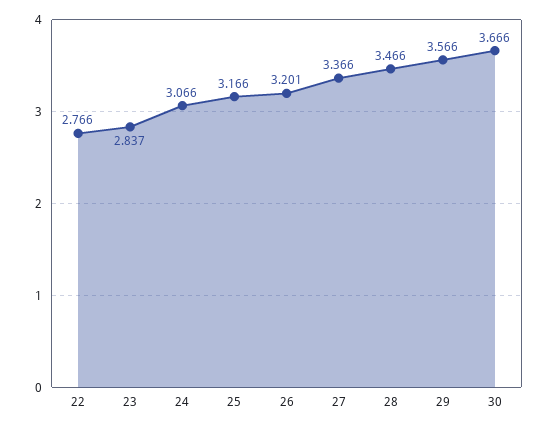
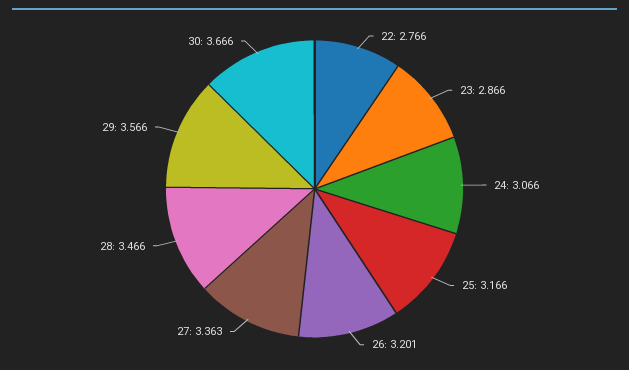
  {
    "22": 2.766,
-   "23": 2.837,
+   "23": 2.866,
    "24": 3.066,
    "25": 3.166,
    "26": 3.201,
-   "27": 3.366,
+   "27": 3.363,
    "28": 3.466,
    "29": 3.566,
    "30": 3.666
  }

